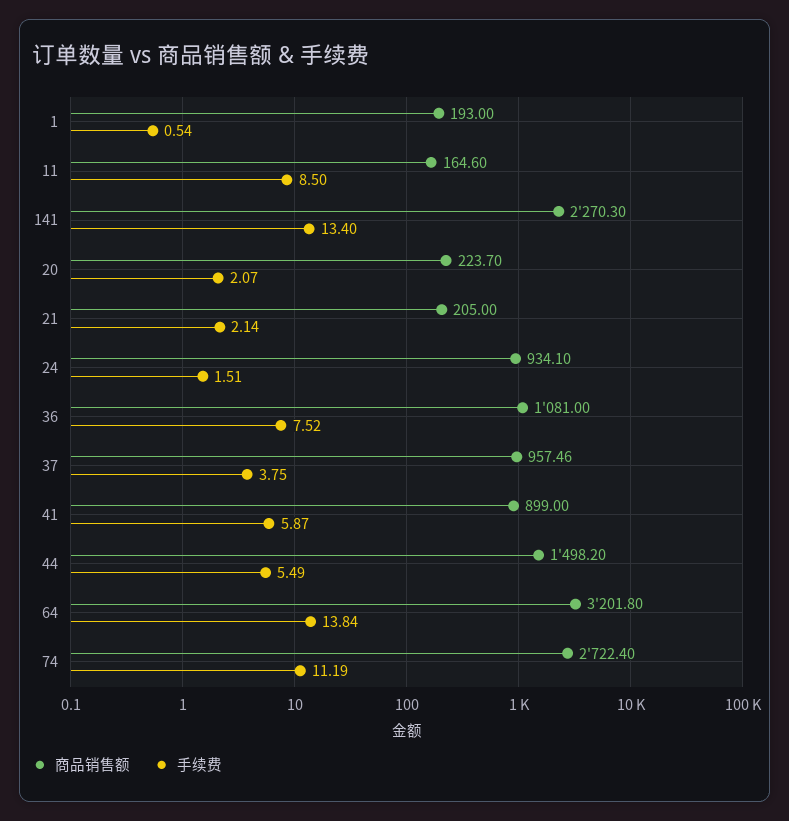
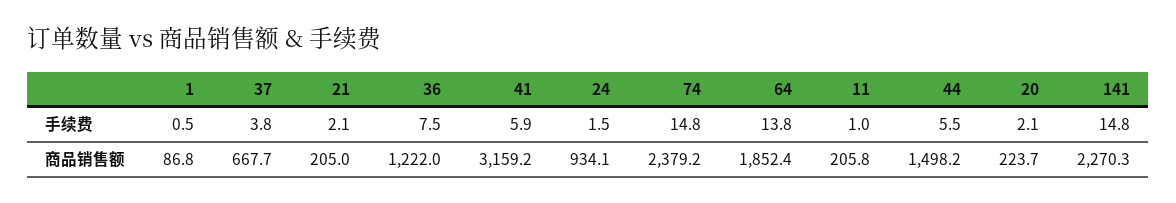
  {
    "商品销售额": {
-     "1": 193,
+     "1": 86.8,
-     "11": 164.6,
+     "11": 205.8,
      "141": 2270.3,
      "20": 223.7,
      "21": 205,
      "24": 934.1,
-     "36": 1081,
+     "36": 1222,
-     "37": 957.46,
+     "37": 667.7,
-     "41": 899,
+     "41": 3159.2,
      "44": 1498.2,
-     "64": 3201.8,
+     "64": 1852.4,
-     "74": 2722.4
+     "74": 2379.2
    },
    "手续费": {
      "1": 0.54,
-     "11": 8.5,
+     "11": 1,
-     "141": 13.4,
+     "141": 14.8,
      "20": 2.07,
      "21": 2.14,
      "24": 1.51,
      "36": 7.52,
      "37": 3.75,
      "41": 5.87,
      "44": 5.49,
      "64": 13.84,
-     "74": 11.19
+     "74": 14.8
    }
  }

